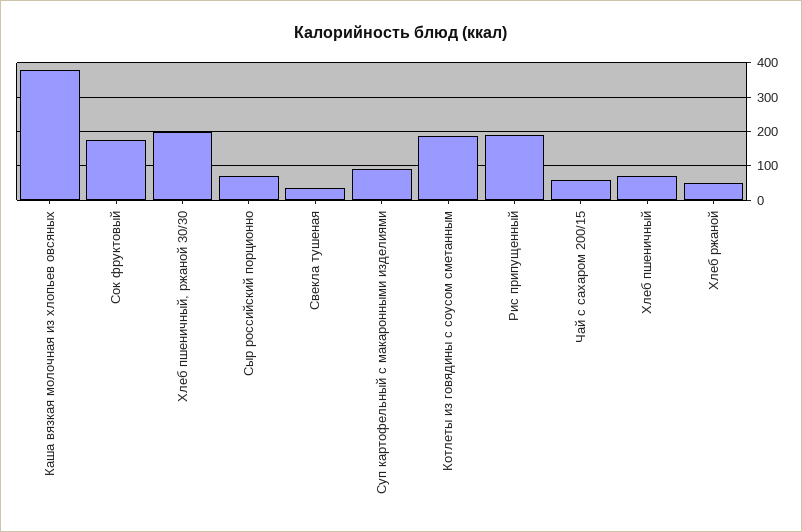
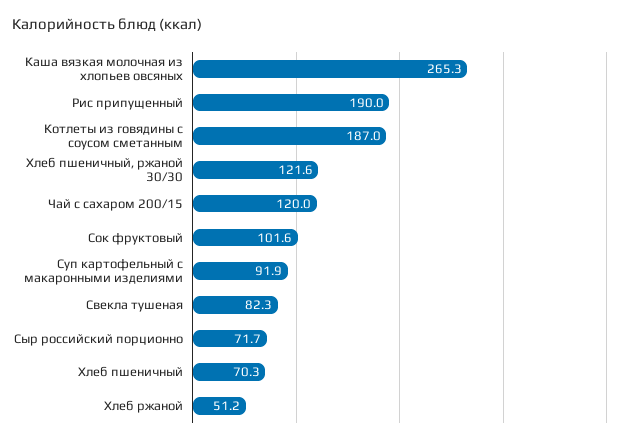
  {
-   "Каша вязкая молочная из хлопьев овсяных": 380,
+   "Каша вязкая молочная из хлопьев овсяных": 265.3,
-   "Сок фруктовый": 180,
+   "Сок фруктовый": 101.6,
-   "Хлеб пшеничный, ржаной 30/30": 200,
+   "Хлеб пшеничный, ржаной 30/30": 121.6,
    "Сыр российский порционно": 71.7,
-   "Свекла тушеная": 40,
+   "Свекла тушеная": 82.3,
    "Суп картофельный с макаронными изделиями": 91.9,
    "Котлеты из говядины с соусом сметанным": 187,
    "Рис припущенный": 190,
-   "Чай с сахаром 200/15": 60,
+   "Чай с сахаром 200/15": 120,
    "Хлеб пшеничный": 70.3,
    "Хлеб ржаной": 51.2
  }

